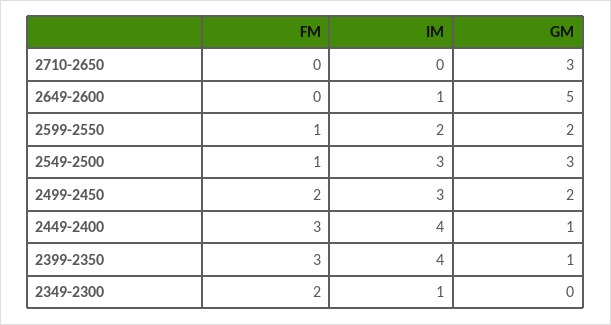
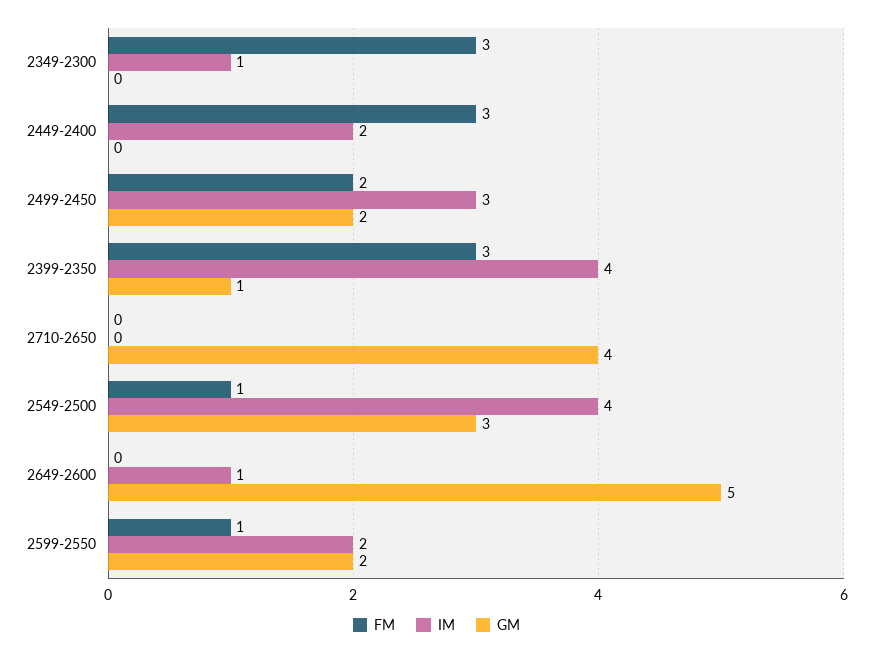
  {
    "FM": {
      "2710-2650": 0,
      "2649-2600": 0,
      "2599-2550": 1,
      "2549-2500": 1,
      "2499-2450": 2,
      "2449-2400": 3,
      "2399-2350": 3,
-     "2349-2300": 2
+     "2349-2300": 3
    },
    "IM": {
      "2710-2650": 0,
      "2649-2600": 1,
      "2599-2550": 2,
-     "2549-2500": 3,
+     "2549-2500": 4,
      "2499-2450": 3,
-     "2449-2400": 4,
+     "2449-2400": 2,
      "2399-2350": 4,
      "2349-2300": 1
    },
    "GM": {
-     "2710-2650": 3,
+     "2710-2650": 4,
      "2649-2600": 5,
      "2599-2550": 2,
      "2549-2500": 3,
      "2499-2450": 2,
-     "2449-2400": 1,
+     "2449-2400": 0,
      "2399-2350": 1,
      "2349-2300": 0
    }
  }

